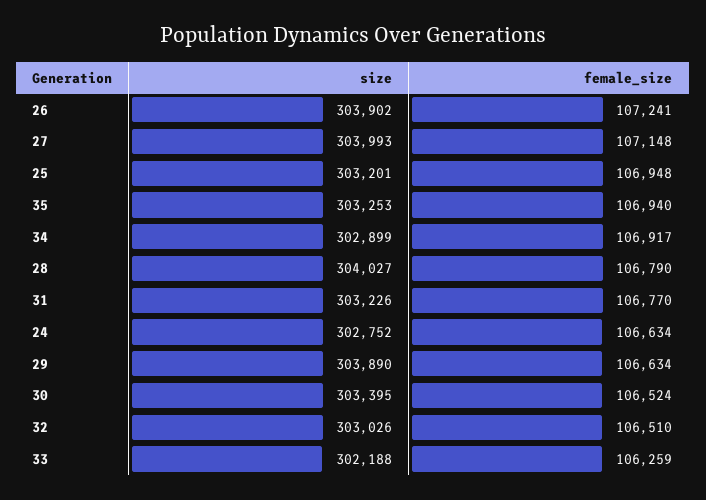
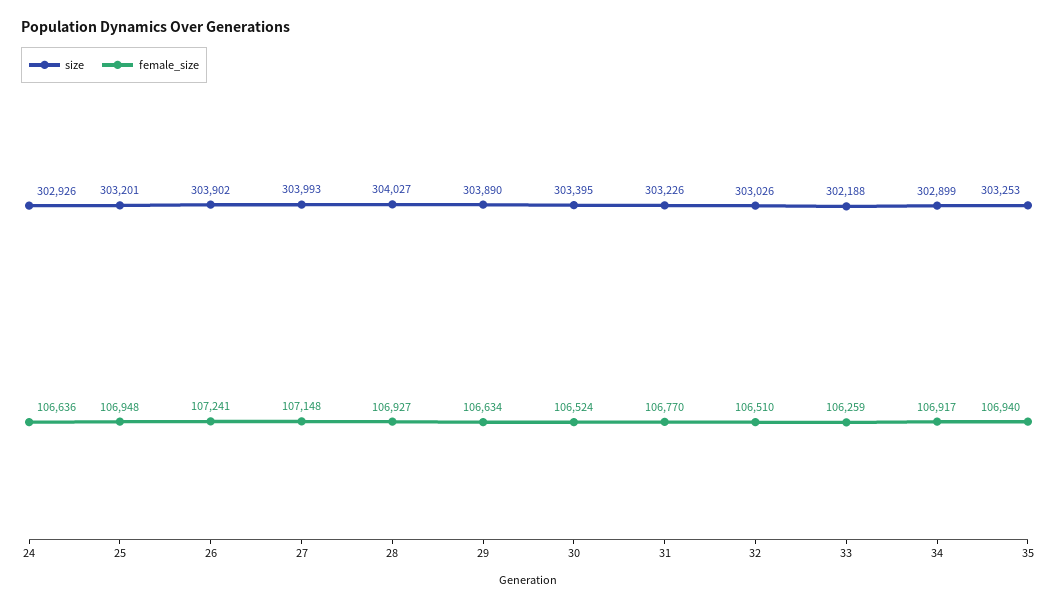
  {
    "size": {
      "26": 303902,
      "27": 303993,
      "25": 303201,
      "35": 303253,
      "34": 302899,
      "28": 304027,
      "31": 303226,
-     "24": 302752,
+     "24": 302926,
      "29": 303890,
      "30": 303395,
      "32": 303026,
      "33": 302188
    },
    "female_size": {
      "26": 107241,
      "27": 107148,
      "25": 106948,
      "35": 106940,
      "34": 106917,
-     "28": 106790,
+     "28": 106927,
      "31": 106770,
-     "24": 106634,
+     "24": 106636,
      "29": 106634,
      "30": 106524,
      "32": 106510,
      "33": 106259
    }
  }

